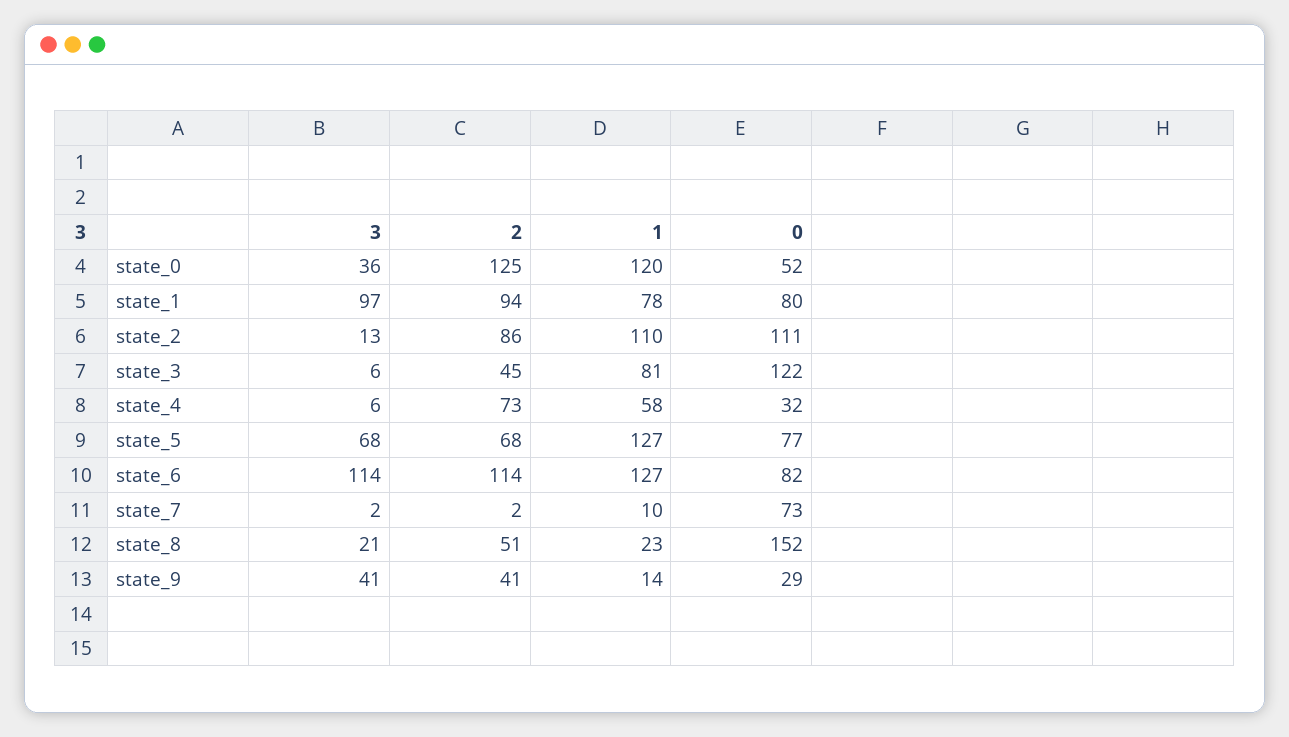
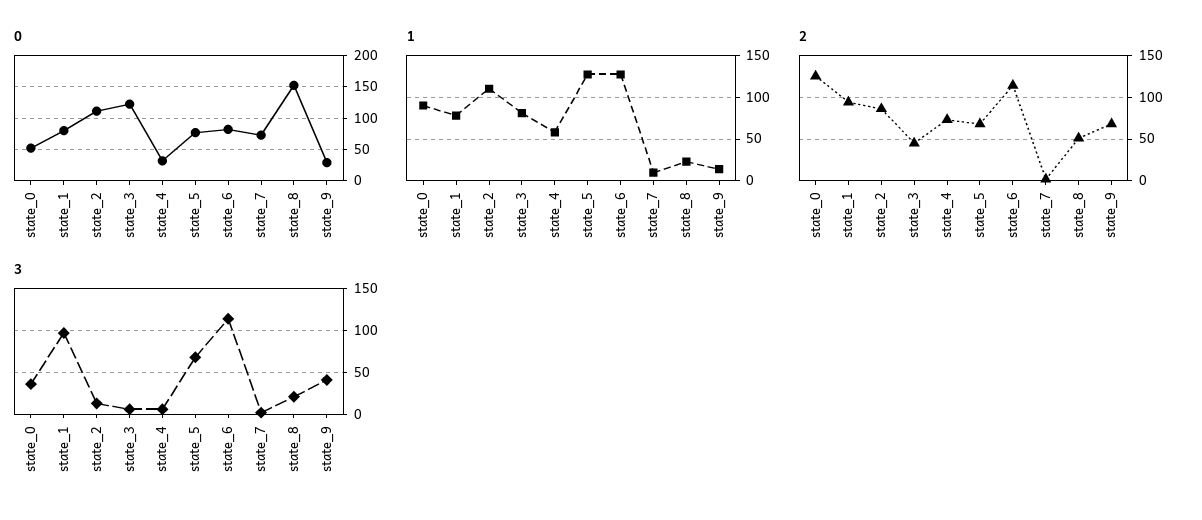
  {
    "3": {
      "state_0": 36,
      "state_1": 97,
      "state_2": 13,
      "state_3": 6,
      "state_4": 6,
      "state_5": 68,
      "state_6": 114,
      "state_7": 2,
      "state_8": 21,
      "state_9": 41
    },
    "2": {
      "state_0": 125,
      "state_1": 94,
      "state_2": 86,
      "state_3": 45,
      "state_4": 73,
      "state_5": 68,
      "state_6": 114,
      "state_7": 2,
      "state_8": 51,
-     "state_9": 41
+     "state_9": 70
    },
    "1": {
-     "state_0": 120,
+     "state_0": 90,
      "state_1": 78,
      "state_2": 110,
      "state_3": 81,
      "state_4": 58,
      "state_5": 127,
      "state_6": 127,
      "state_7": 10,
      "state_8": 23,
      "state_9": 14
    },
    "0": {
      "state_0": 52,
      "state_1": 80,
      "state_2": 111,
      "state_3": 122,
      "state_4": 32,
      "state_5": 77,
      "state_6": 82,
      "state_7": 73,
      "state_8": 152,
      "state_9": 29
    }
  }

